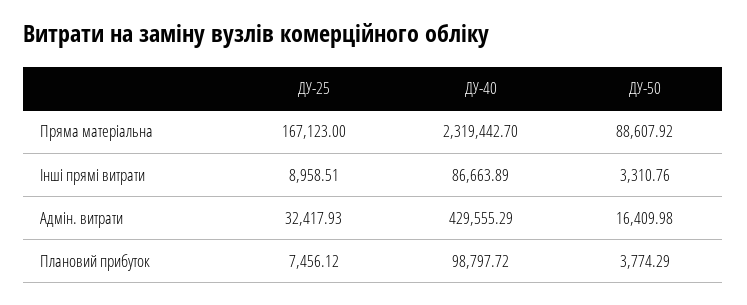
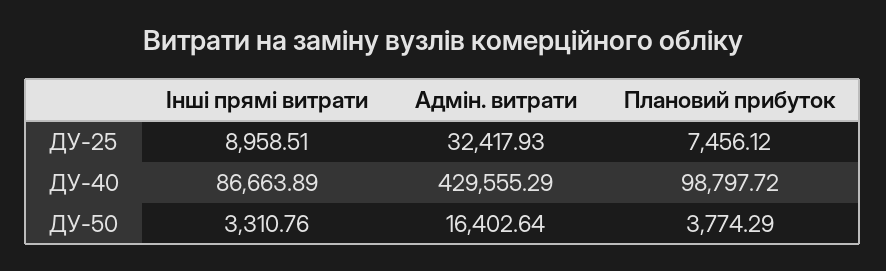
  {
    "ДУ-25": {
-     "Пряма матеріальна": 167123,
      "Інші прямі витрати": 8958.51,
      "Адмін. витрати": 32417.93,
      "Плановий прибуток": 7456.12
    },
    "ДУ-40": {
-     "Пряма матеріальна": 2319442.7,
      "Інші прямі витрати": 86663.89,
      "Адмін. витрати": 429555.29,
      "Плановий прибуток": 98797.72
    },
    "ДУ-50": {
-     "Пряма матеріальна": 88607.92,
      "Інші прямі витрати": 3310.76,
-     "Адмін. витрати": 16409.98,
+     "Адмін. витрати": 16402.64,
      "Плановий прибуток": 3774.29
    }
  }

